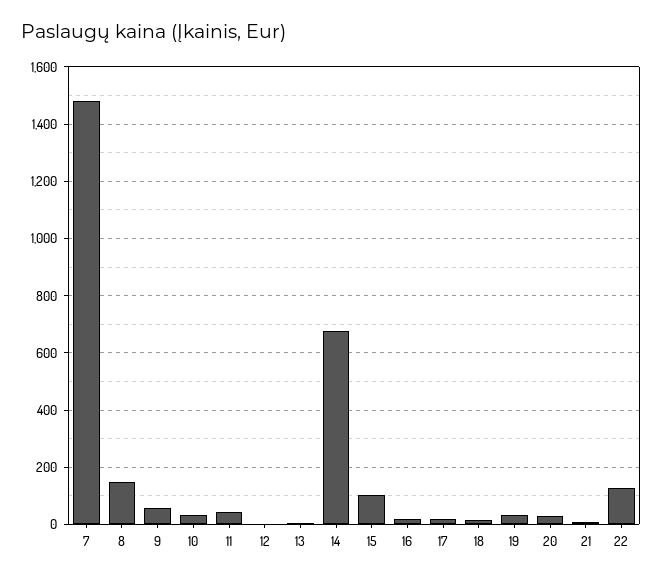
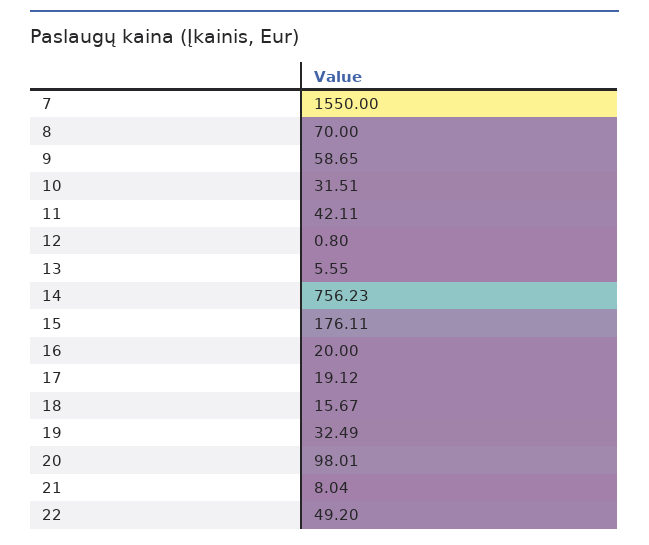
  {
-   "7": 1475,
+   "7": 1550,
-   "8": 150,
+   "8": 70,
    "9": 58.65,
    "10": 31.51,
    "11": 42.11,
    "12": 0.8,
    "13": 5.55,
-   "14": 675,
+   "14": 756.23,
-   "15": 100,
+   "15": 176.11,
    "16": 20,
    "17": 19.12,
    "18": 15.67,
    "19": 32.49,
-   "20": 25,
+   "20": 98.01,
    "21": 8.04,
-   "22": 125
+   "22": 49.2
  }

